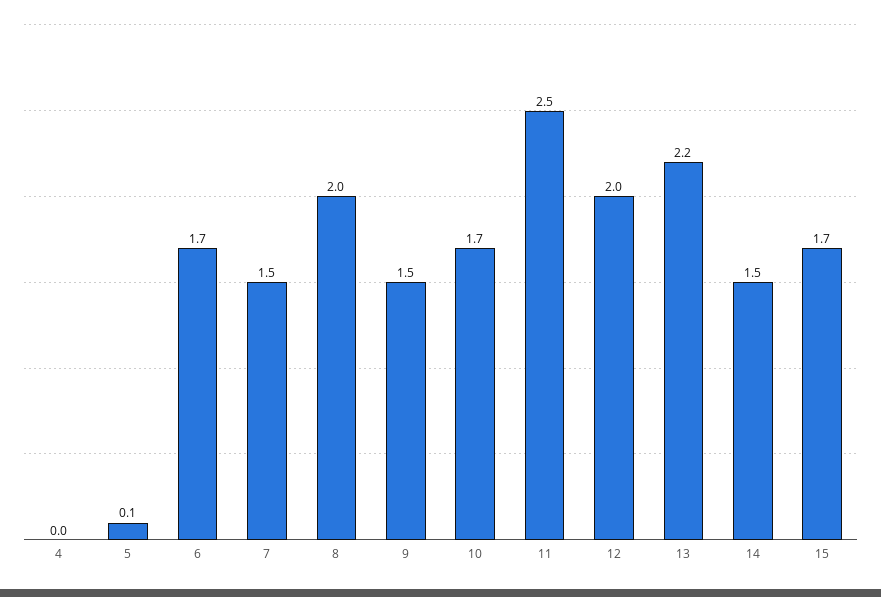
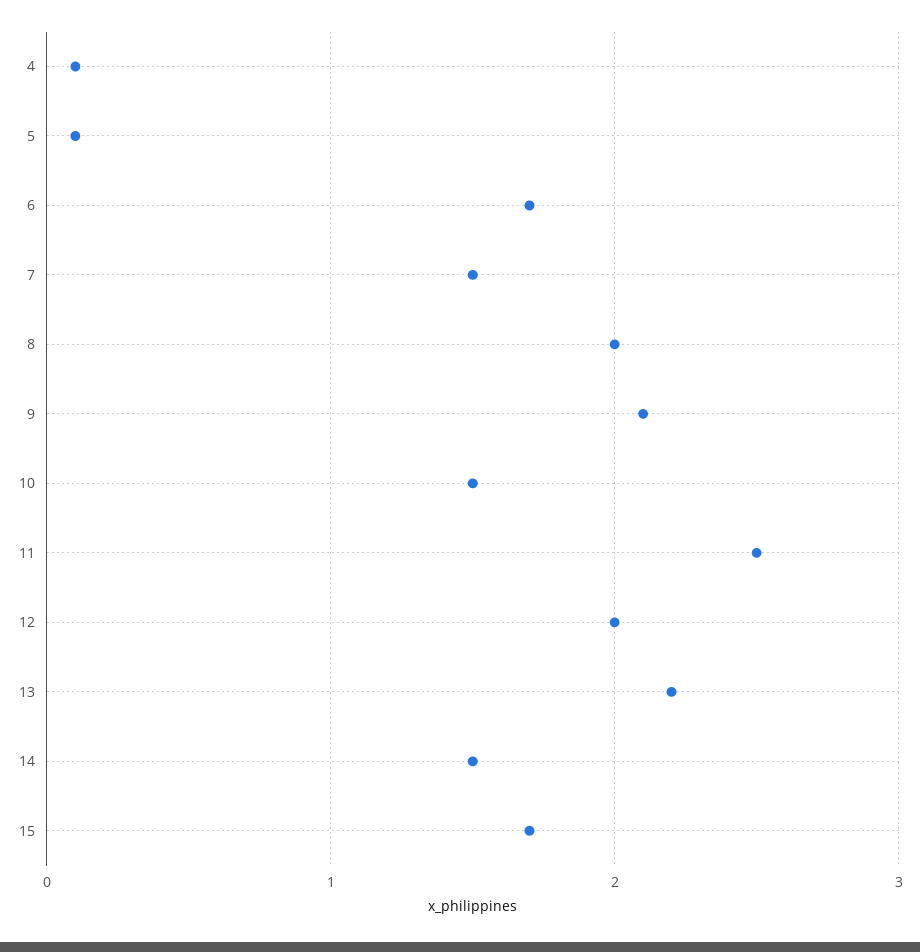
  {
-   "4": 0,
+   "4": 0.1,
    "5": 0.1,
    "6": 1.7,
    "7": 1.5,
    "8": 2,
-   "9": 1.5,
+   "9": 2.1,
-   "10": 1.7,
+   "10": 1.5,
    "11": 2.5,
    "12": 2,
    "13": 2.2,
    "14": 1.5,
    "15": 1.7
  }

